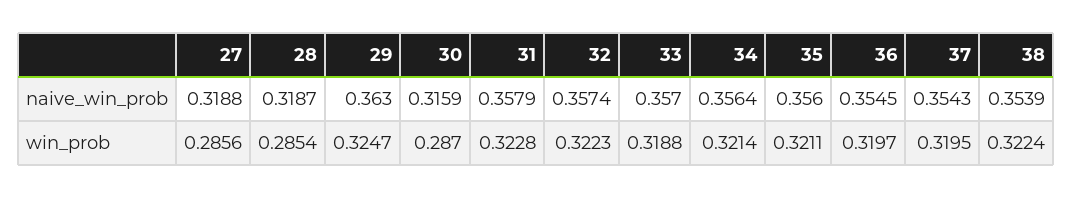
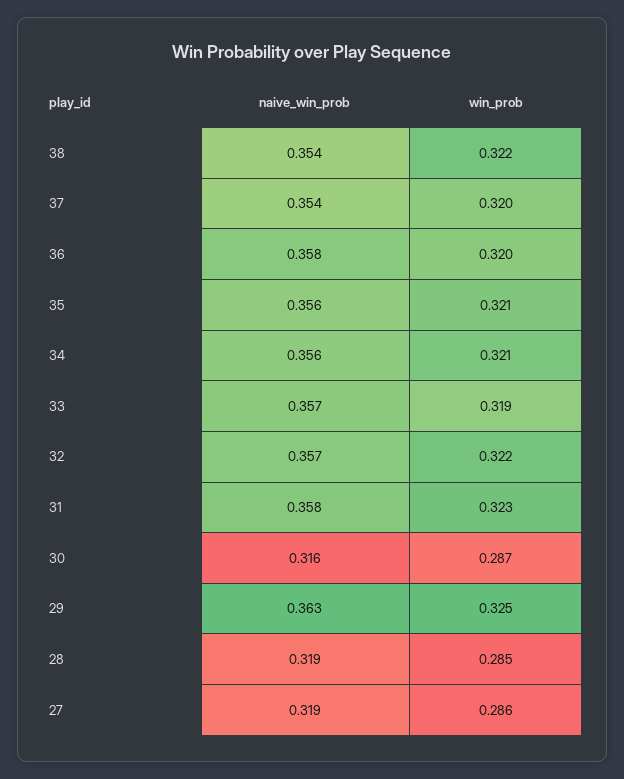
  {
    "27": {
      "naive_win_prob": 0.3188,
      "win_prob": 0.2856
    },
    "28": {
      "naive_win_prob": 0.3187,
      "win_prob": 0.2854
    },
    "29": {
      "naive_win_prob": 0.363,
      "win_prob": 0.3247
    },
    "30": {
      "naive_win_prob": 0.3159,
      "win_prob": 0.287
    },
    "31": {
      "naive_win_prob": 0.3579,
      "win_prob": 0.3228
    },
    "32": {
      "naive_win_prob": 0.3574,
      "win_prob": 0.3223
    },
    "33": {
      "naive_win_prob": 0.357,
      "win_prob": 0.3188
    },
    "34": {
      "naive_win_prob": 0.3564,
      "win_prob": 0.3214
    },
    "35": {
      "naive_win_prob": 0.356,
      "win_prob": 0.3211
    },
    "36": {
-     "naive_win_prob": 0.3545,
+     "naive_win_prob": 0.358,
      "win_prob": 0.3197
    },
    "37": {
      "naive_win_prob": 0.3543,
      "win_prob": 0.3195
    },
    "38": {
      "naive_win_prob": 0.3539,
      "win_prob": 0.3224
    }
  }

